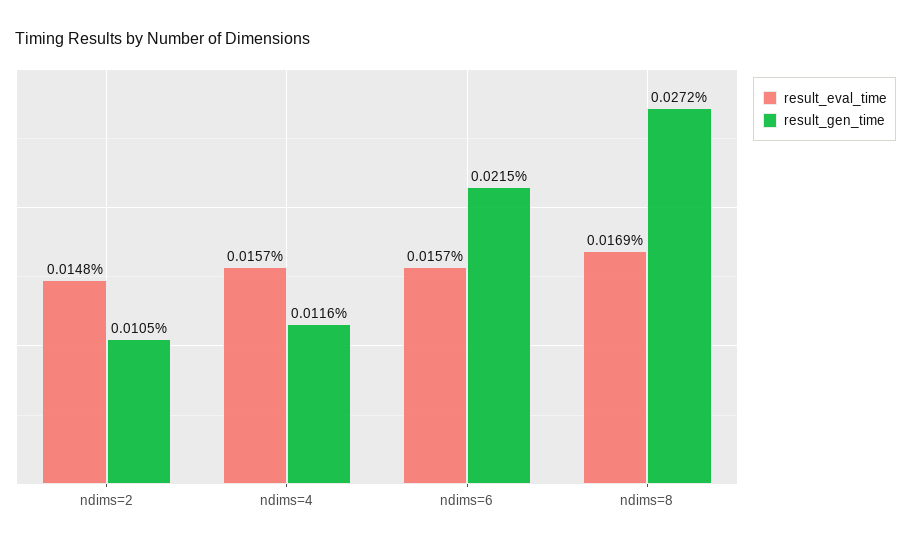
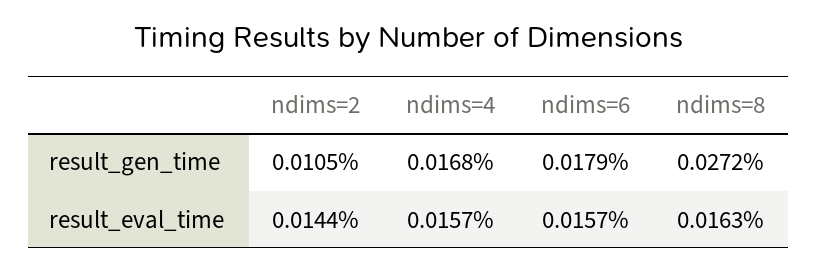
  {
    "result_eval_time": {
-     "ndims=2": 0.0148,
+     "ndims=2": 0.0144,
      "ndims=4": 0.0157,
      "ndims=6": 0.0157,
-     "ndims=8": 0.0169
+     "ndims=8": 0.0163
    },
    "result_gen_time": {
      "ndims=2": 0.0105,
-     "ndims=4": 0.0116,
+     "ndims=4": 0.0168,
-     "ndims=6": 0.0215,
+     "ndims=6": 0.0179,
      "ndims=8": 0.0272
    }
  }

